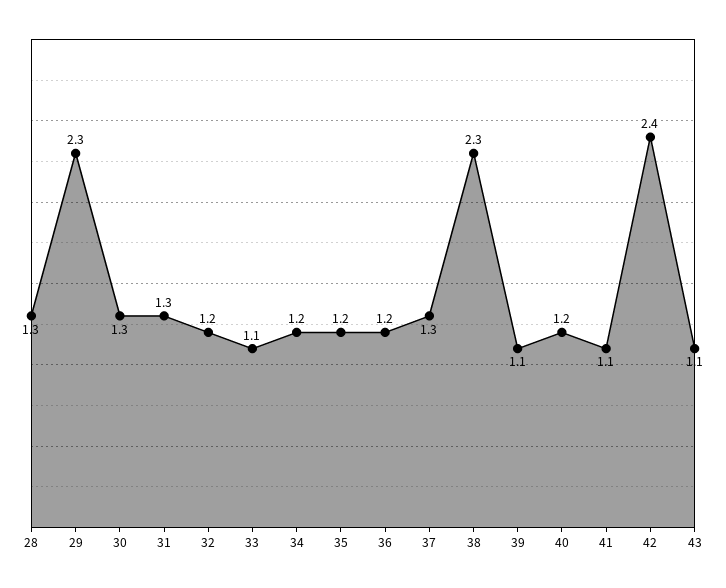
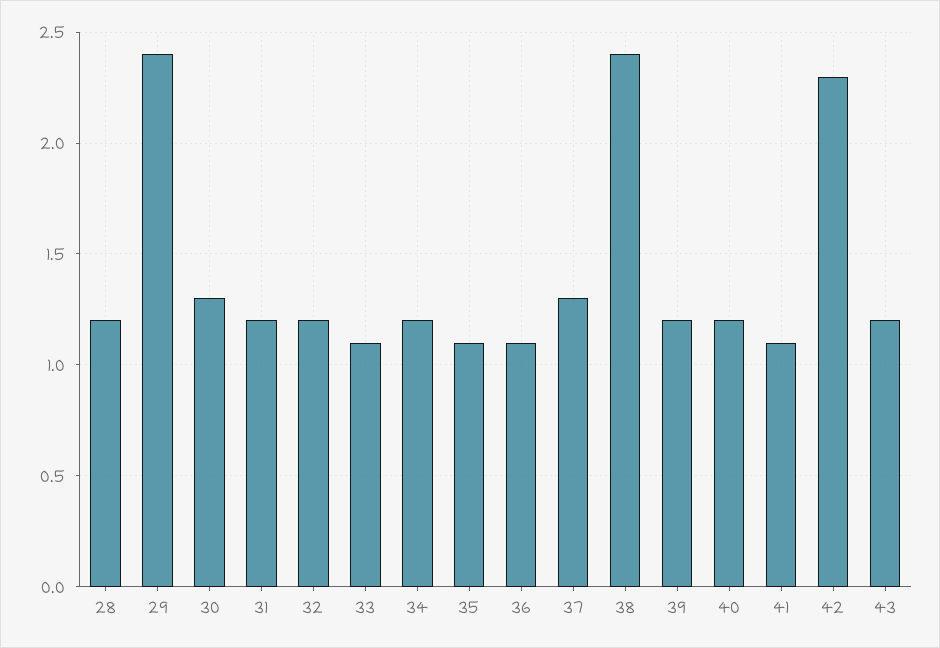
  {
-   "28": 1.3,
+   "28": 1.2,
-   "29": 2.3,
+   "29": 2.4,
    "30": 1.3,
-   "31": 1.3,
+   "31": 1.2,
    "32": 1.2,
    "33": 1.1,
    "34": 1.2,
-   "35": 1.2,
+   "35": 1.1,
-   "36": 1.2,
+   "36": 1.1,
    "37": 1.3,
-   "38": 2.3,
+   "38": 2.4,
-   "39": 1.1,
+   "39": 1.2,
    "40": 1.2,
    "41": 1.1,
-   "42": 2.4,
+   "42": 2.3,
-   "43": 1.1
+   "43": 1.2
  }

